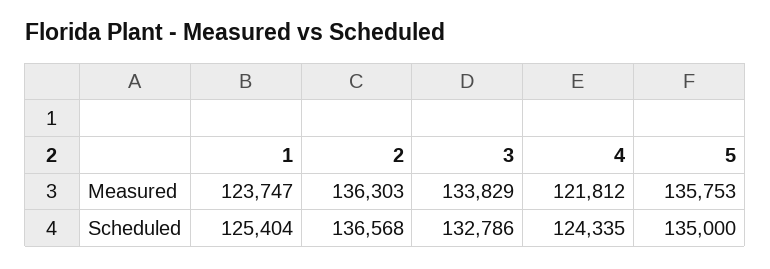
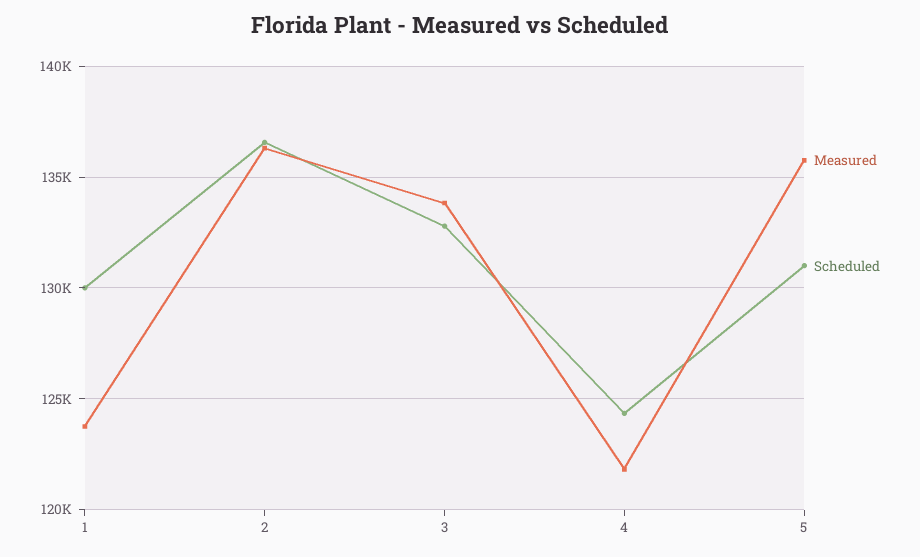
  {
    "Measured": {
      "1": 123747,
      "2": 136303,
      "3": 133829,
      "4": 121812,
      "5": 135753
    },
    "Scheduled": {
-     "1": 125404,
+     "1": 130000,
      "2": 136568,
      "3": 132786,
      "4": 124335,
-     "5": 135000
+     "5": 131000
    }
  }

